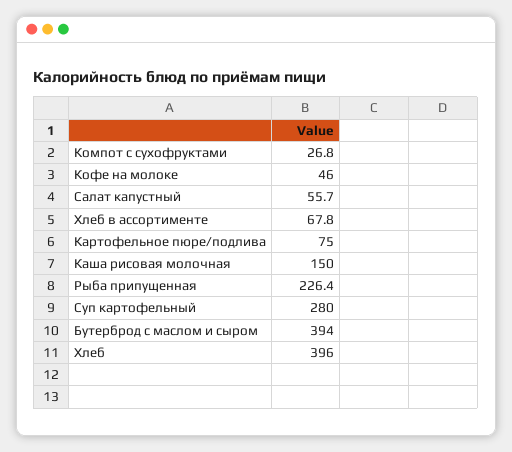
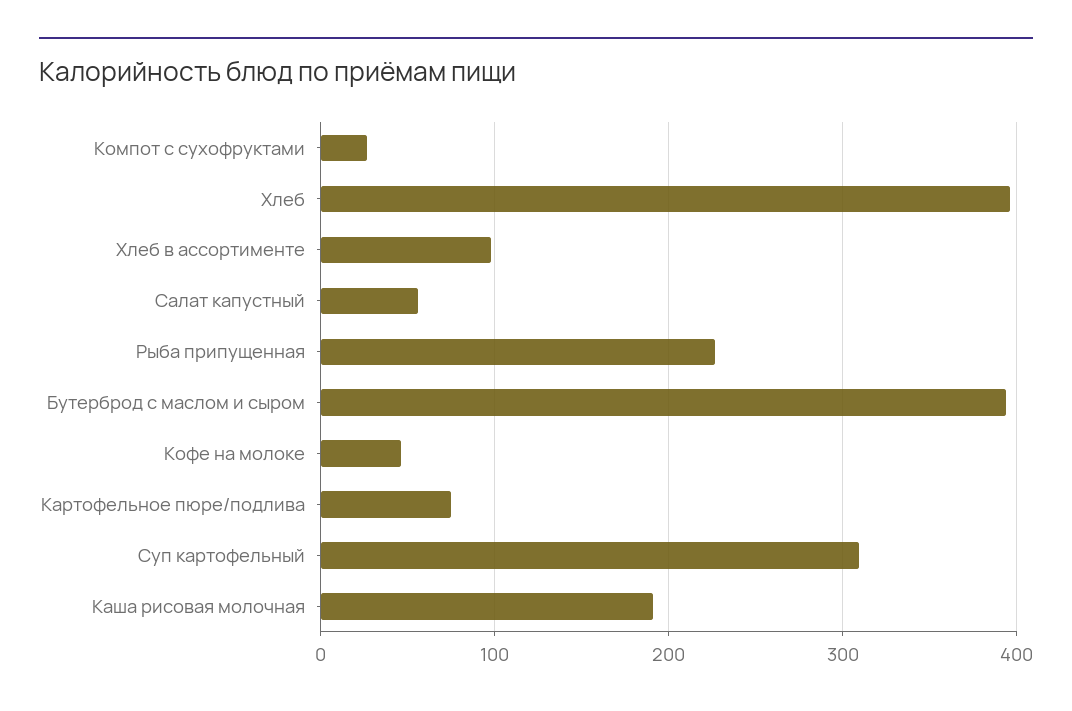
  {
    "Компот с сухофруктами": 26.8,
    "Кофе на молоке": 46,
    "Салат капустный": 55.7,
-   "Хлеб в ассортименте": 67.8,
+   "Хлеб в ассортименте": 100,
    "Картофельное пюре/подлива": 75,
-   "Каша рисовая молочная": 150,
+   "Каша рисовая молочная": 190,
    "Рыба припущенная": 226.4,
-   "Суп картофельный": 280,
+   "Суп картофельный": 310,
    "Бутерброд с маслом и сыром": 394,
    "Хлеб": 396
  }

